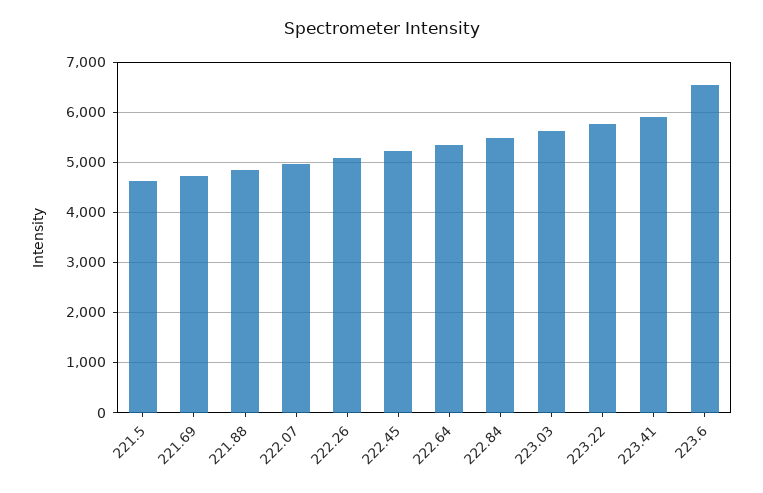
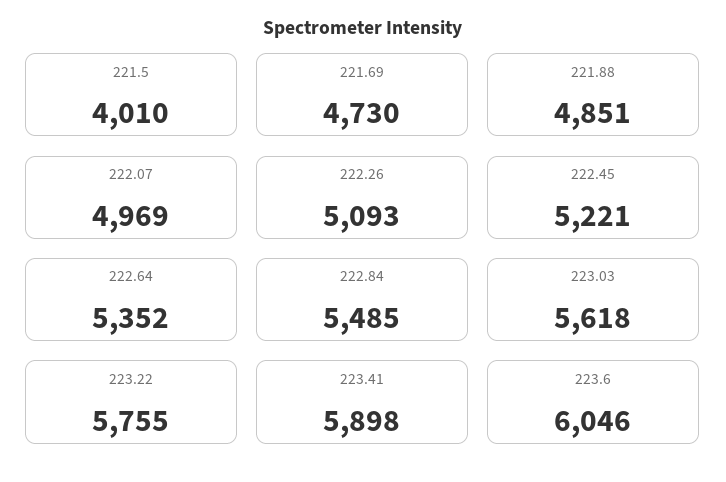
  {
-   "221.5": 4600,
+   "221.5": 4010,
    "221.69": 4730,
    "221.88": 4851,
    "222.07": 4969,
    "222.26": 5093,
    "222.45": 5221,
    "222.64": 5352,
    "222.84": 5485,
    "223.03": 5618,
    "223.22": 5755,
    "223.41": 5898,
-   "223.6": 6600
+   "223.6": 6046
  }

